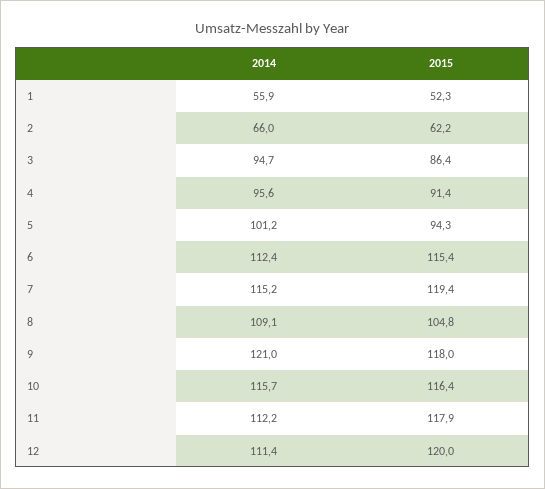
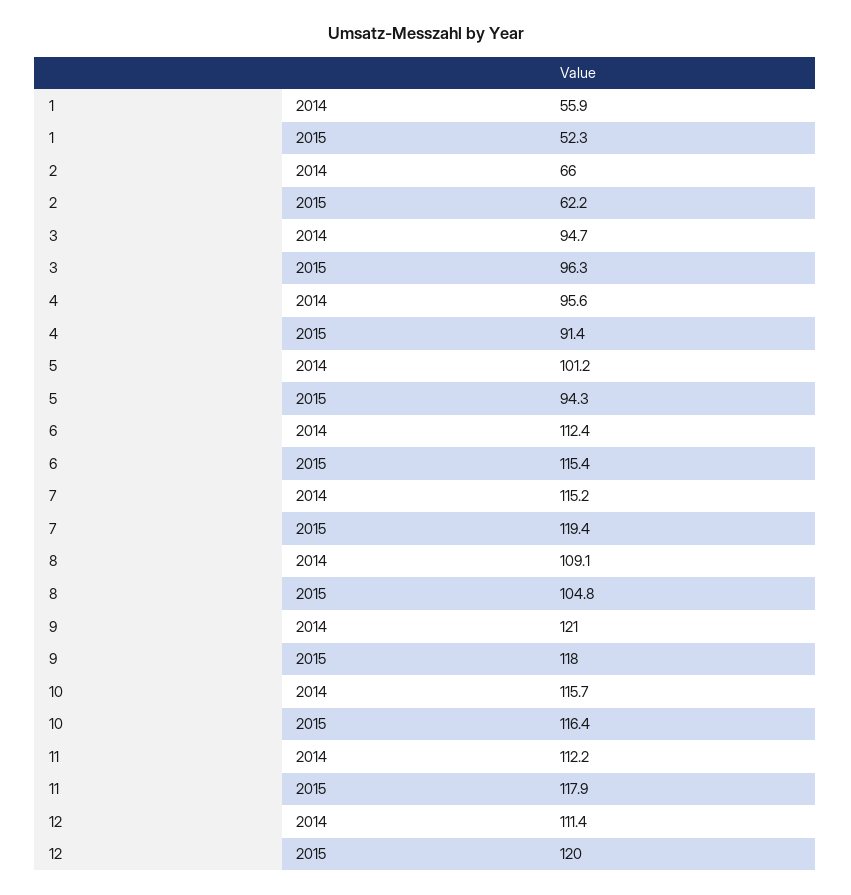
  {
    "2014": {
      "1": 55.9,
      "2": 66,
      "3": 94.7,
      "4": 95.6,
      "5": 101.2,
      "6": 112.4,
      "7": 115.2,
      "8": 109.1,
      "9": 121,
      "10": 115.7,
      "11": 112.2,
      "12": 111.4
    },
    "2015": {
      "1": 52.3,
      "2": 62.2,
-     "3": 86.4,
+     "3": 96.3,
      "4": 91.4,
      "5": 94.3,
      "6": 115.4,
      "7": 119.4,
      "8": 104.8,
      "9": 118,
      "10": 116.4,
      "11": 117.9,
      "12": 120
    }
  }

